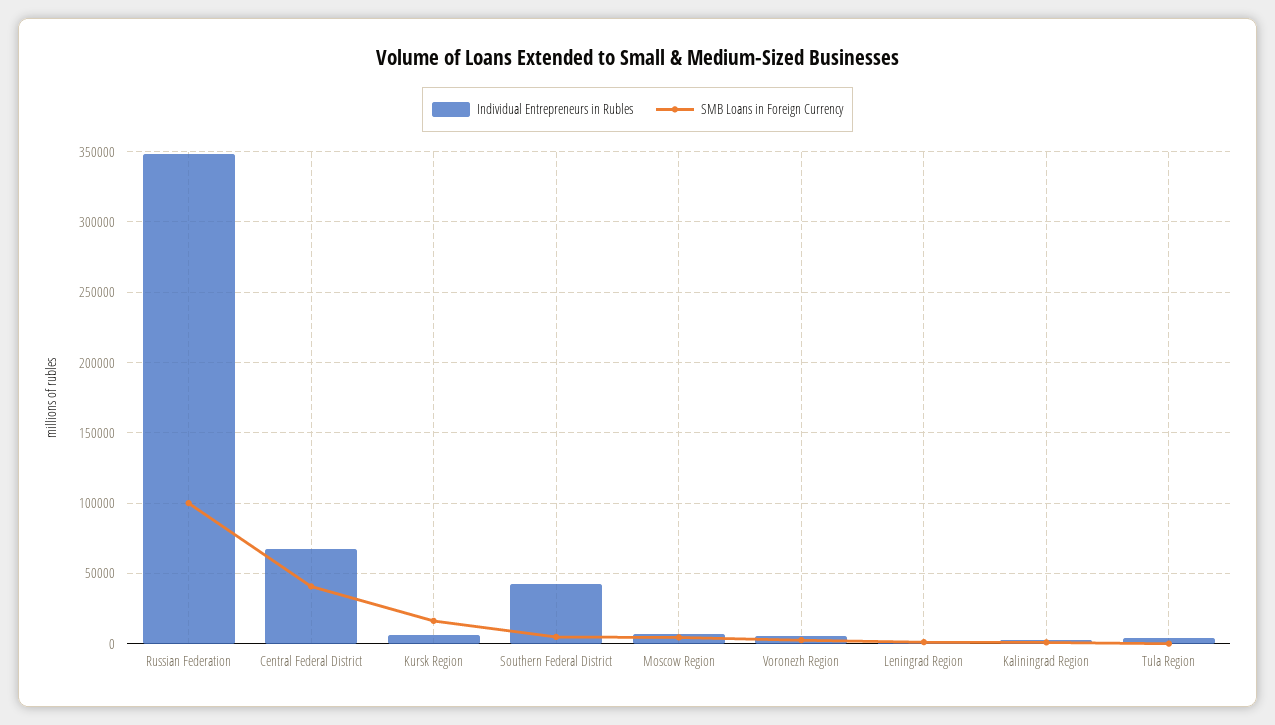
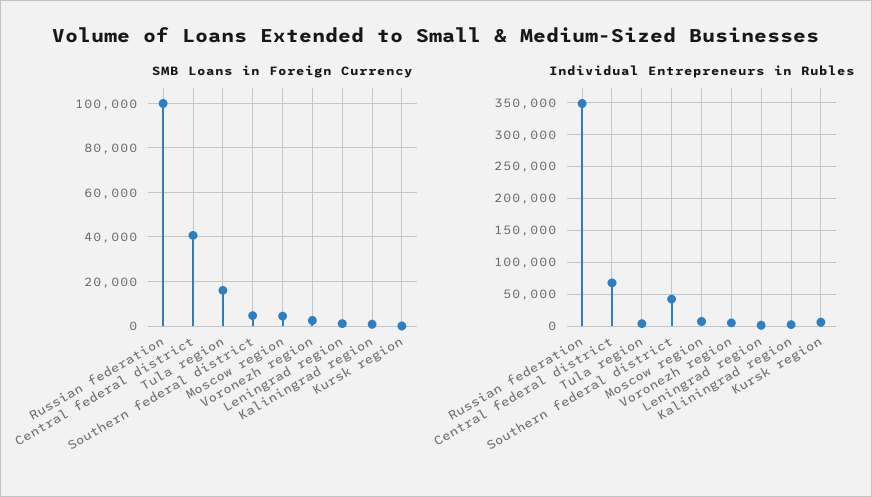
  {
    "Individual Entrepreneurs in Rubles": {
      "Russian Federation": 350000,
      "Central Federal District": 70000,
      "Kursk Region": 5000,
      "Southern Federal District": 40000,
      "Moscow Region": 5000,
      "Voronezh Region": 5000,
      "Leningrad Region": 0,
      "Kaliningrad Region": 0,
      "Tula Region": 5000
    },
    "SMB Loans in Foreign Currency": {
      "Russian Federation": 100000,
      "Central Federal District": 40000,
-     "Kursk Region": 15000,
+     "Kursk Region": 0,
      "Southern Federal District": 5000,
      "Moscow Region": 5000,
      "Voronezh Region": 0,
      "Leningrad Region": 0,
      "Kaliningrad Region": 0,
-     "Tula Region": 0
+     "Tula Region": 15000
    }
  }

